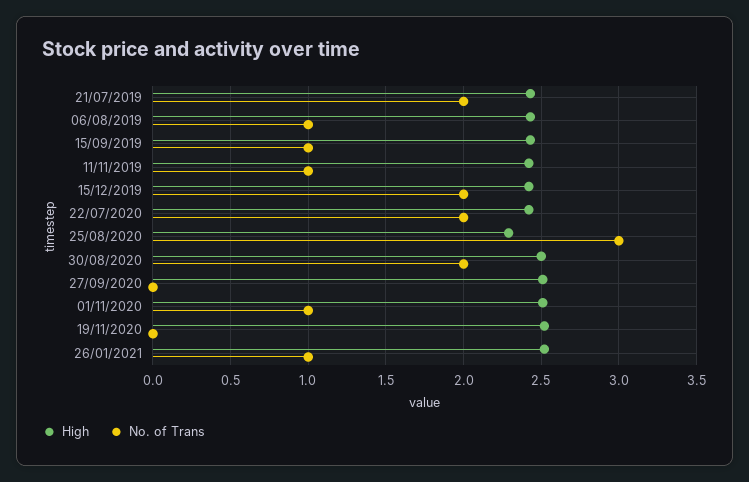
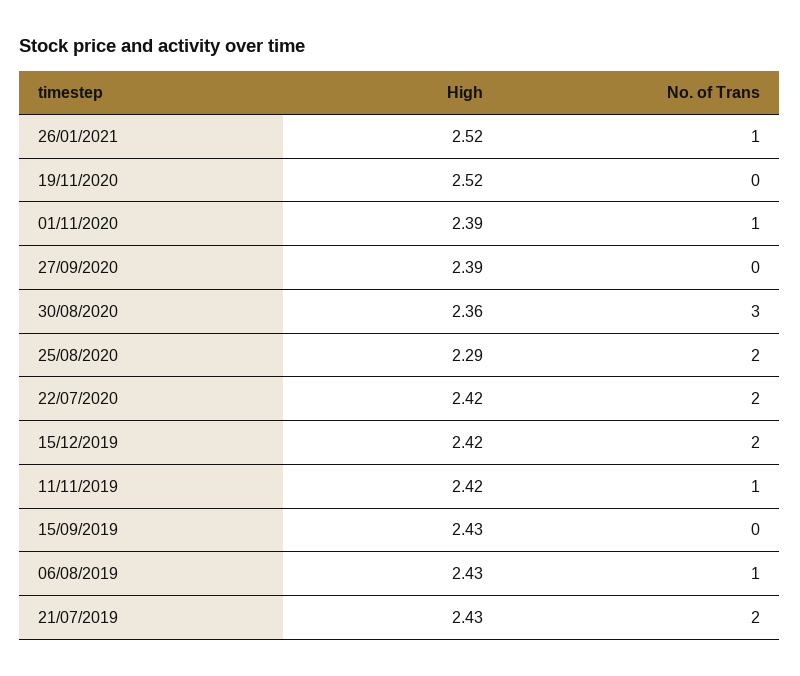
  {
    "High": {
      "21/07/2019": 2.43,
      "06/08/2019": 2.43,
      "15/09/2019": 2.43,
      "11/11/2019": 2.42,
      "15/12/2019": 2.42,
      "22/07/2020": 2.42,
      "25/08/2020": 2.29,
-     "30/08/2020": 2.5,
+     "30/08/2020": 2.36,
-     "27/09/2020": 2.5,
+     "27/09/2020": 2.39,
-     "01/11/2020": 2.5,
+     "01/11/2020": 2.39,
      "19/11/2020": 2.52,
      "26/01/2021": 2.52
    },
    "No. of Trans": {
      "21/07/2019": 2,
      "06/08/2019": 1,
-     "15/09/2019": 1,
+     "15/09/2019": 0,
      "11/11/2019": 1,
      "15/12/2019": 2,
      "22/07/2020": 2,
-     "25/08/2020": 3,
+     "25/08/2020": 2,
-     "30/08/2020": 2,
+     "30/08/2020": 3,
      "27/09/2020": 0,
      "01/11/2020": 1,
      "19/11/2020": 0,
      "26/01/2021": 1
    }
  }

